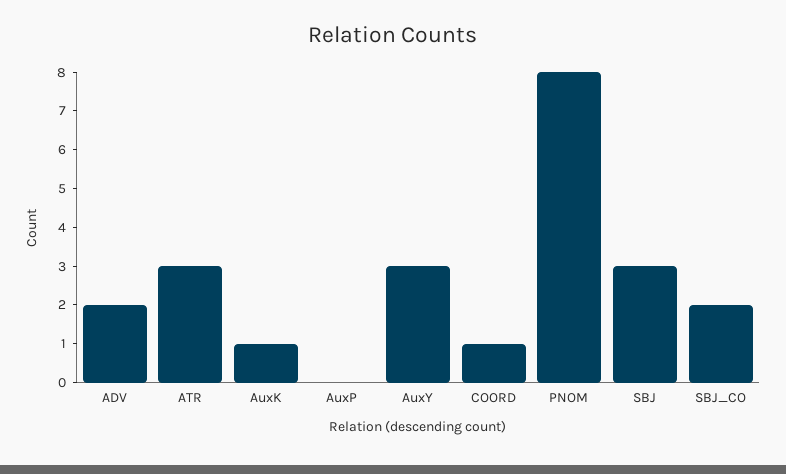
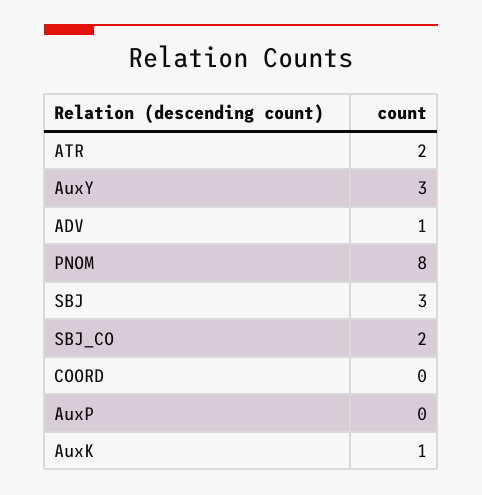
  {
-   "ADV": 2,
+   "ADV": 1,
-   "ATR": 3,
+   "ATR": 2,
    "AuxK": 1,
    "AuxP": 0,
    "AuxY": 3,
-   "COORD": 1,
+   "COORD": 0,
    "PNOM": 8,
    "SBJ": 3,
    "SBJ_CO": 2
  }

